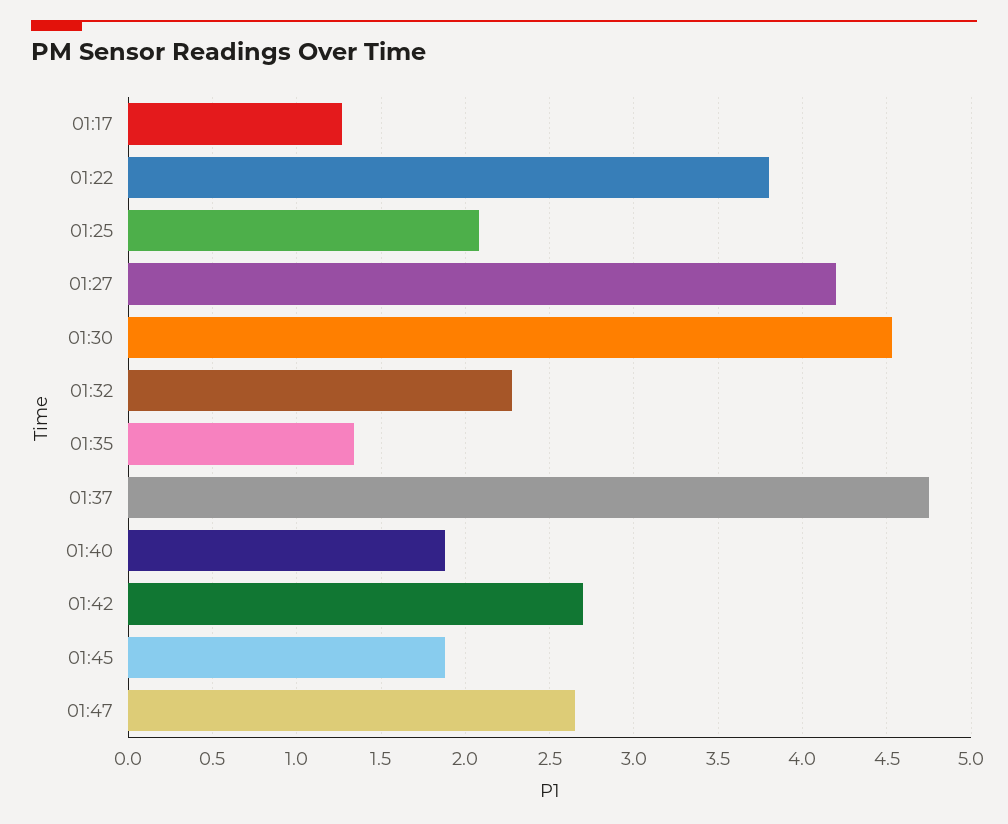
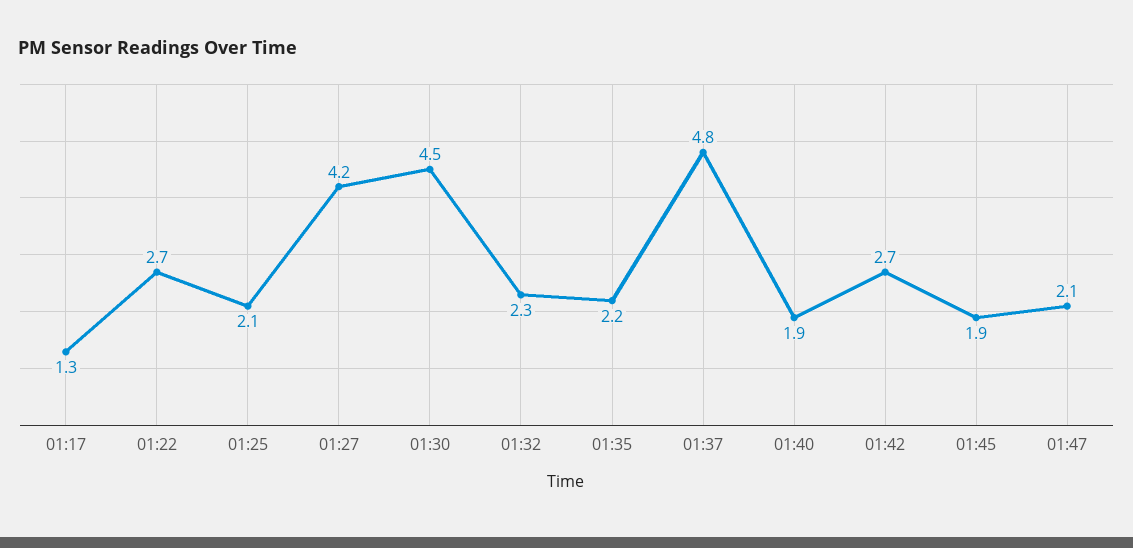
  {
    "01:17": 1.3,
-   "01:22": 3.8,
+   "01:22": 2.7,
    "01:25": 2.1,
    "01:27": 4.2,
    "01:30": 4.5,
    "01:32": 2.3,
-   "01:35": 1.35,
+   "01:35": 2.2,
    "01:37": 4.8,
    "01:40": 1.9,
    "01:42": 2.7,
    "01:45": 1.9,
-   "01:47": 2.65
+   "01:47": 2.1
  }

